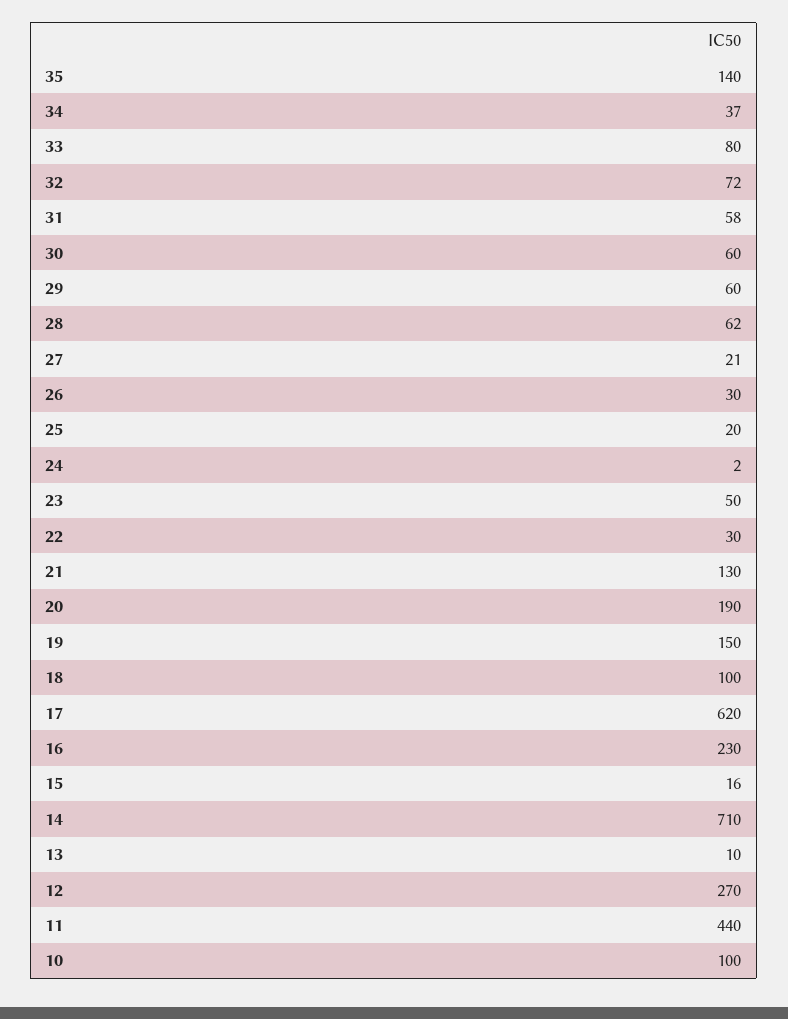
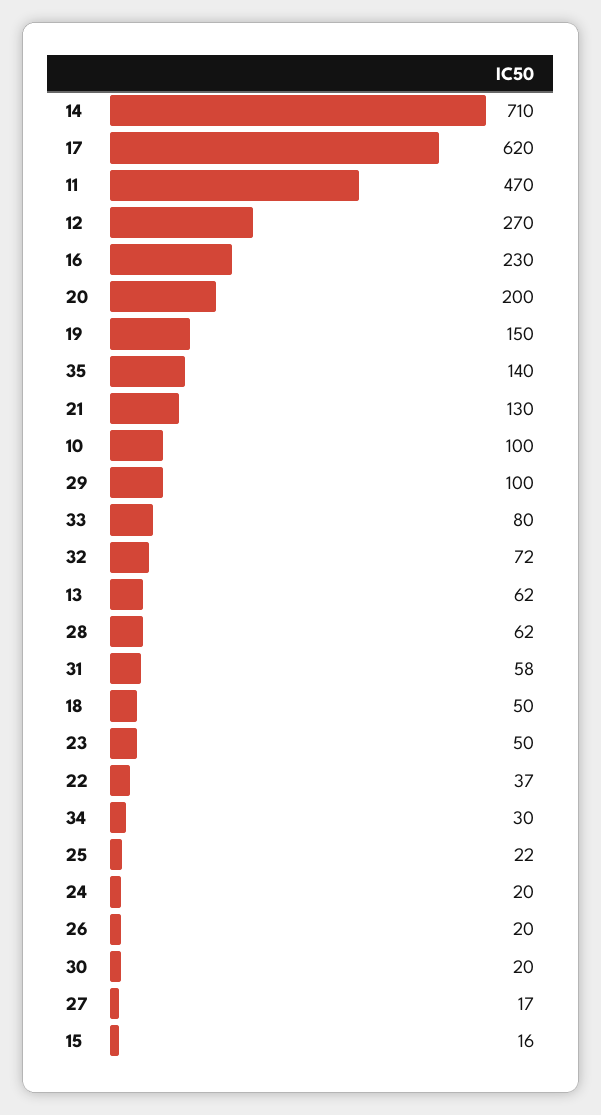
  {
    "35": 140,
-   "34": 37,
+   "34": 30,
    "33": 80,
    "32": 72,
    "31": 58,
-   "30": 60,
+   "30": 20,
-   "29": 60,
+   "29": 100,
    "28": 62,
-   "27": 21,
+   "27": 17,
-   "26": 30,
+   "26": 20,
-   "25": 20,
+   "25": 22,
-   "24": 2,
+   "24": 20,
    "23": 50,
-   "22": 30,
+   "22": 37,
    "21": 130,
-   "20": 190,
+   "20": 200,
    "19": 150,
-   "18": 100,
+   "18": 50,
    "17": 620,
    "16": 230,
    "15": 16,
    "14": 710,
-   "13": 10,
+   "13": 62,
    "12": 270,
-   "11": 440,
+   "11": 470,
    "10": 100
  }

